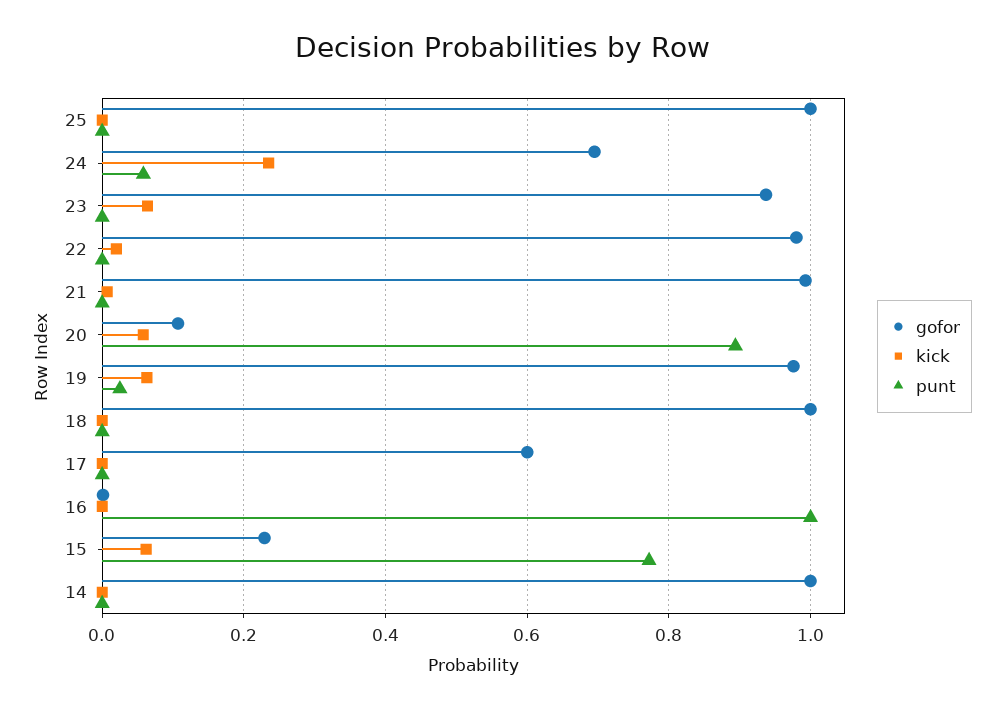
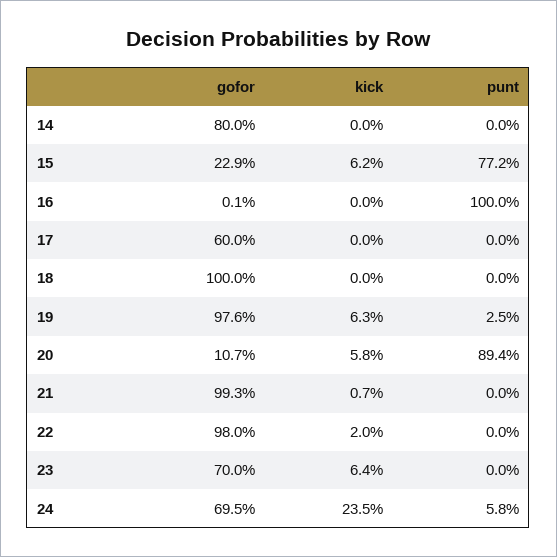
  {
    "gofor": {
-     "25": 1,
      "24": 0.695,
-     "23": 0.94,
+     "23": 0.7,
      "22": 0.98,
      "21": 0.993,
      "20": 0.107,
      "19": 0.976,
      "18": 1,
      "17": 0.6,
      "16": 0.001,
      "15": 0.229,
-     "14": 1
+     "14": 0.8
    },
    "kick": {
-     "25": 0,
      "24": 0.235,
      "23": 0.064,
      "22": 0.02,
      "21": 0.007,
      "20": 0.058,
      "19": 0.063,
      "18": 0,
      "17": 0,
      "16": 0,
      "15": 0.062,
      "14": 0
    },
    "punt": {
-     "25": 0,
      "24": 0.058,
      "23": 0,
      "22": 0,
      "21": 0,
      "20": 0.894,
      "19": 0.025,
      "18": 0,
      "17": 0,
      "16": 1,
      "15": 0.772,
      "14": 0
    }
  }

